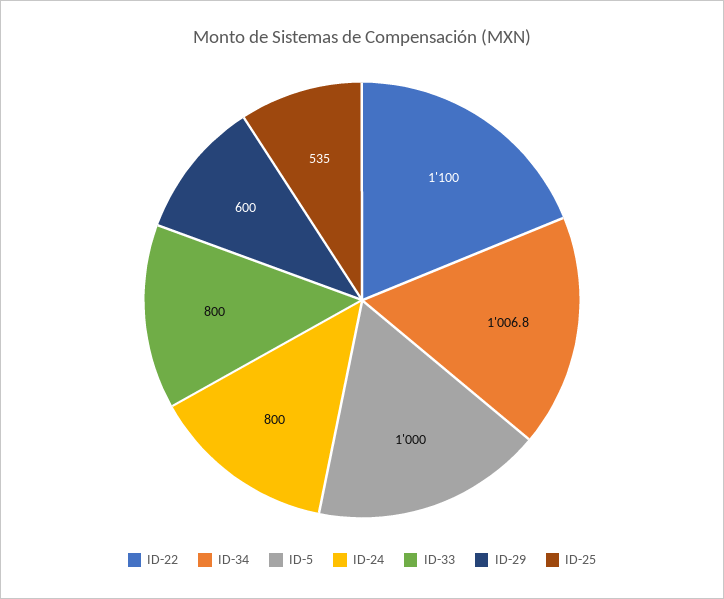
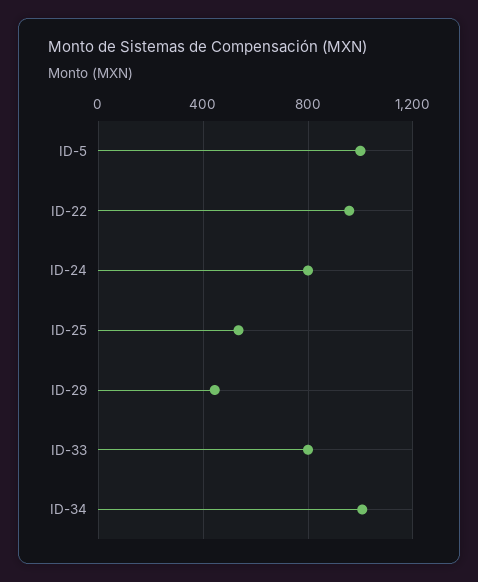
  {
-   "ID-22": 1100,
+   "ID-22": 950,
    "ID-34": 1006.8,
    "ID-5": 1000,
    "ID-24": 800,
    "ID-33": 800,
-   "ID-29": 600,
+   "ID-29": 450,
    "ID-25": 535
  }

